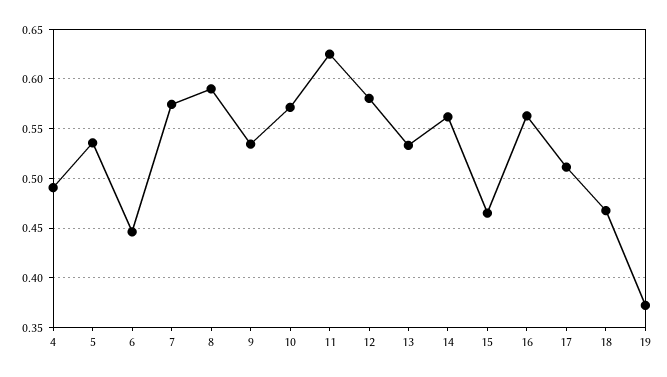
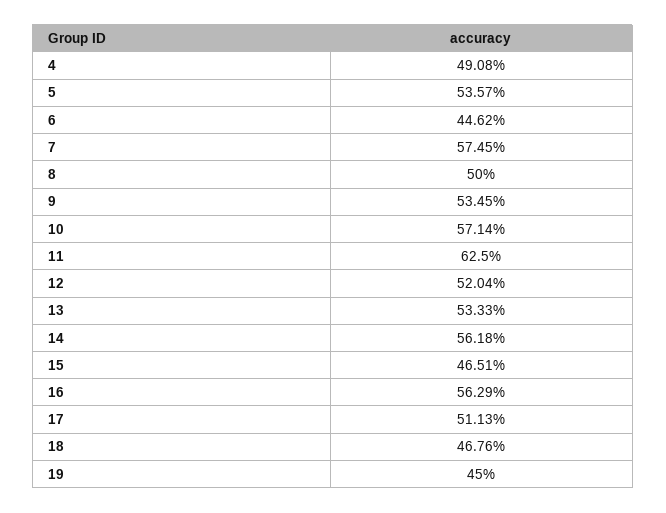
  {
    "4": 0.4908,
    "5": 0.5357,
    "6": 0.4462,
    "7": 0.5745,
-   "8": 0.59,
+   "8": 0.5,
    "9": 0.5345,
    "10": 0.5714,
    "11": 0.625,
-   "12": 0.58,
+   "12": 0.5204,
    "13": 0.5333,
    "14": 0.5618,
    "15": 0.4651,
    "16": 0.5629,
    "17": 0.5113,
    "18": 0.4676,
-   "19": 0.37
+   "19": 0.45
  }

